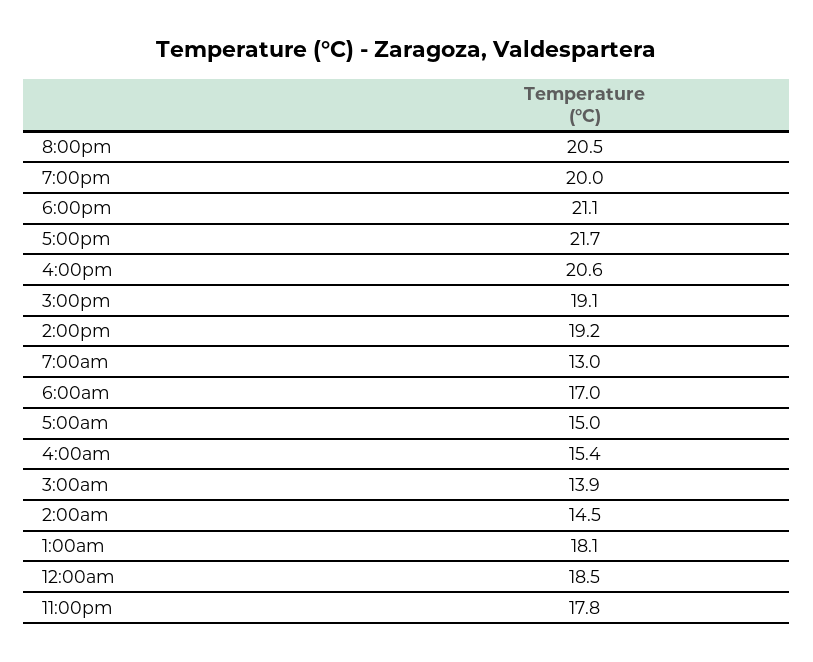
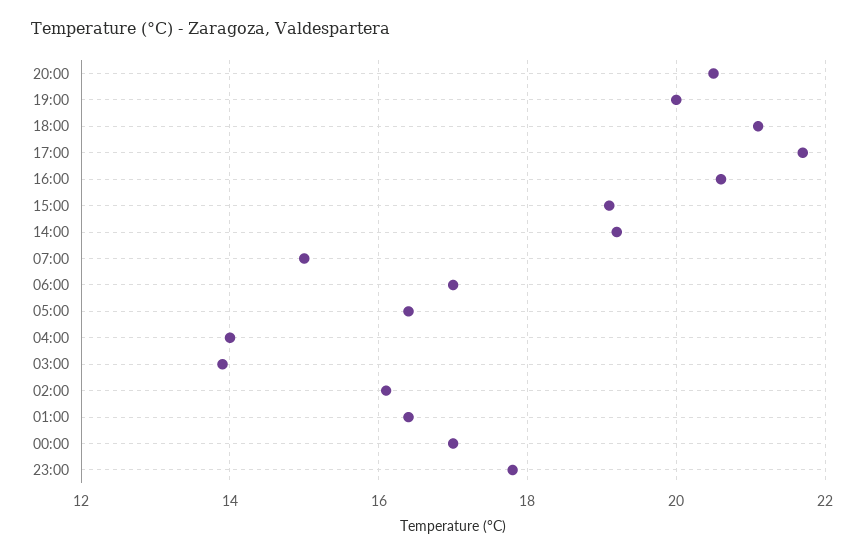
  {
    "8:00pm": 20.5,
    "7:00pm": 20,
    "6:00pm": 21.1,
    "5:00pm": 21.7,
    "4:00pm": 20.6,
    "3:00pm": 19.1,
    "2:00pm": 19.2,
-   "7:00am": 13,
+   "7:00am": 15,
    "6:00am": 17,
-   "5:00am": 15,
+   "5:00am": 16.5,
-   "4:00am": 15.4,
+   "4:00am": 14,
    "3:00am": 13.9,
-   "2:00am": 14.5,
+   "2:00am": 16,
-   "1:00am": 18.1,
+   "1:00am": 16.5,
-   "12:00am": 18.5,
+   "12:00am": 17,
    "11:00pm": 17.8
  }

